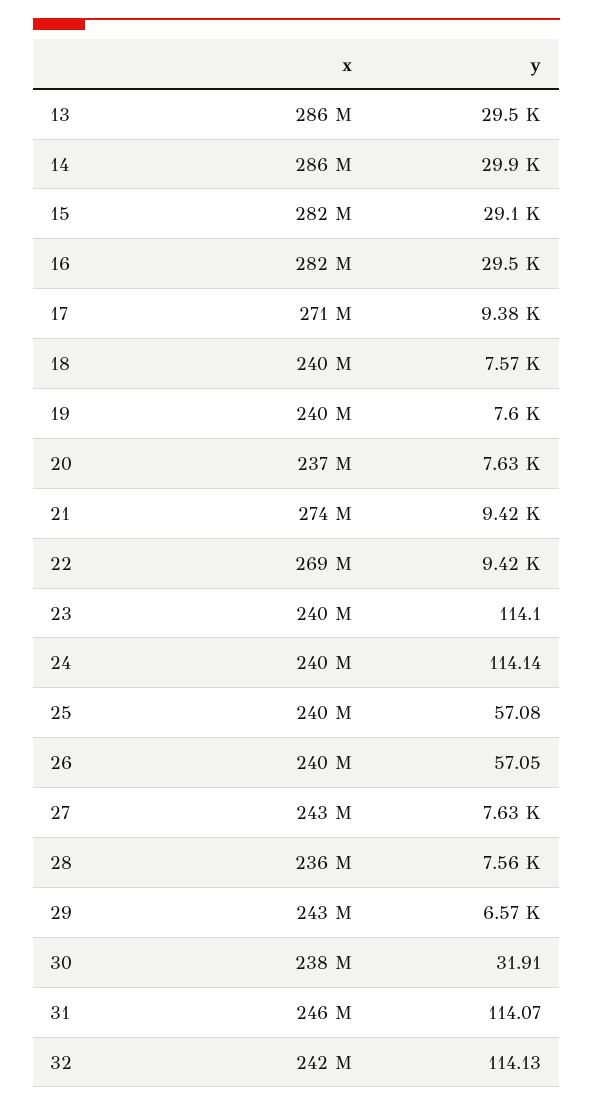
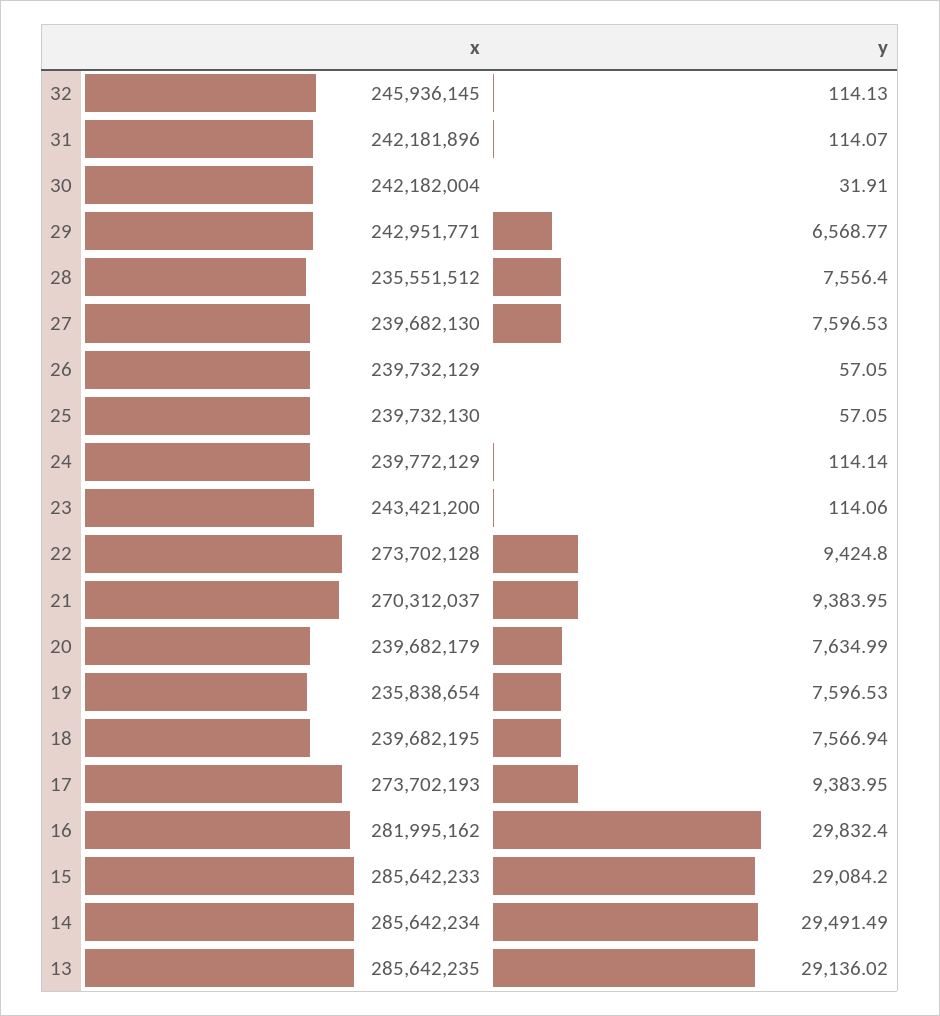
  {
    "x": {
      "13": 285642235,
      "14": 285642234,
-     "15": 282000000,
+     "15": 285642233,
      "16": 281995162,
-     "17": 271000000,
+     "17": 273702193,
      "18": 239682195,
-     "19": 240000000,
+     "19": 235838654,
-     "20": 237000000,
+     "20": 239682179,
-     "21": 274000000,
+     "21": 270312037,
-     "22": 269000000,
+     "22": 273702128,
-     "23": 240000000,
+     "23": 243421200,
      "24": 239772129,
      "25": 239732130,
      "26": 239732129,
-     "27": 243000000,
+     "27": 239682130,
      "28": 235551512,
      "29": 242951771,
-     "30": 238000000,
+     "30": 242182004,
-     "31": 246000000,
+     "31": 242181896,
-     "32": 242000000
+     "32": 245936145
    },
    "y": {
-     "13": 29500,
+     "13": 29136.02,
-     "14": 29900,
+     "14": 29491.49,
      "15": 29084.2,
-     "16": 29500,
+     "16": 29832.4,
      "17": 9383.95,
      "18": 7566.94,
      "19": 7596.53,
      "20": 7634.99,
-     "21": 9420,
+     "21": 9383.95,
      "22": 9424.8,
-     "23": 114.1,
+     "23": 114.06,
      "24": 114.14,
-     "25": 57.08,
+     "25": 57.05,
      "26": 57.05,
-     "27": 7630,
+     "27": 7596.53,
      "28": 7556.4,
      "29": 6568.77,
      "30": 31.91,
      "31": 114.07,
      "32": 114.13
    }
  }

